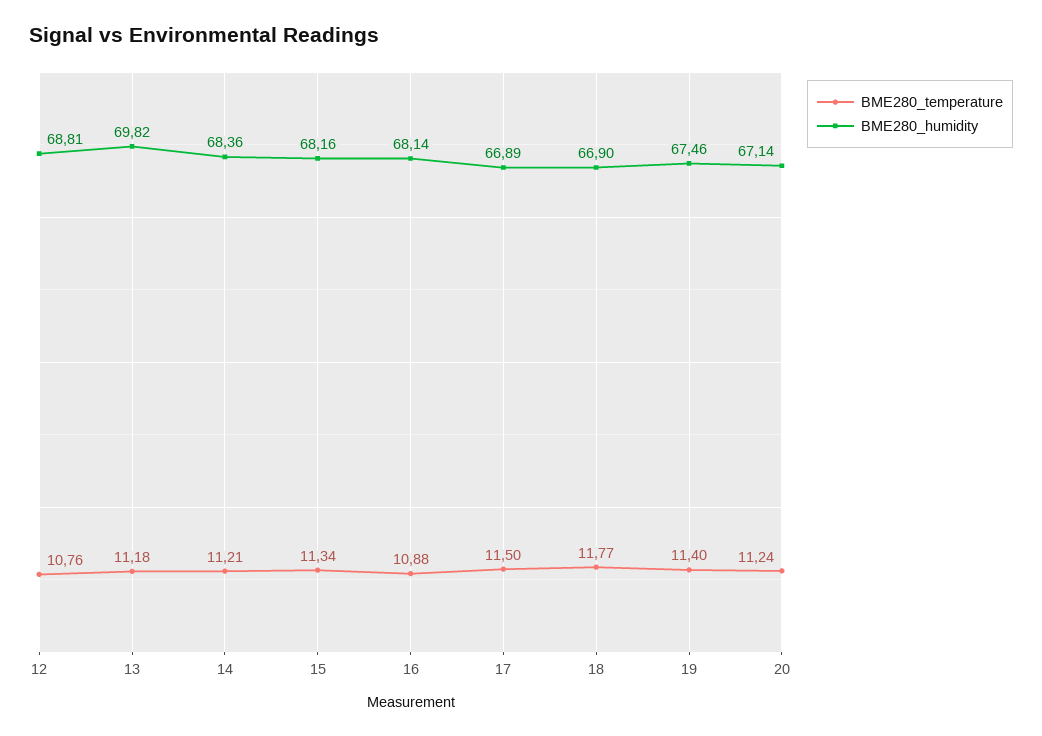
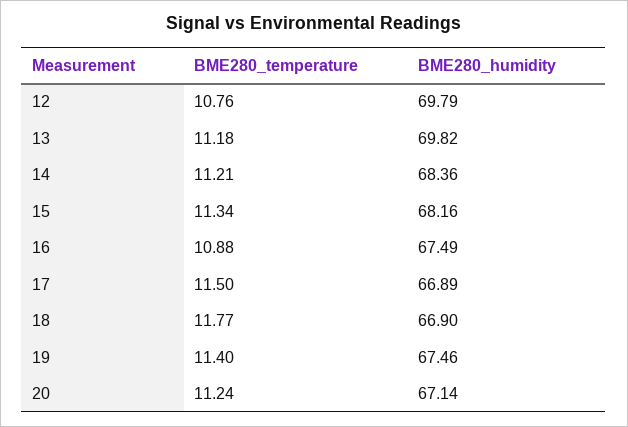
  {
    "BME280_temperature": {
      "12": 10.76,
      "13": 11.18,
      "14": 11.21,
      "15": 11.34,
      "16": 10.88,
      "17": 11.5,
      "18": 11.77,
      "19": 11.4,
      "20": 11.24
    },
    "BME280_humidity": {
-     "12": 68.81,
+     "12": 69.79,
      "13": 69.82,
      "14": 68.36,
      "15": 68.16,
-     "16": 68.14,
+     "16": 67.49,
      "17": 66.89,
      "18": 66.9,
      "19": 67.46,
      "20": 67.14
    }
  }

